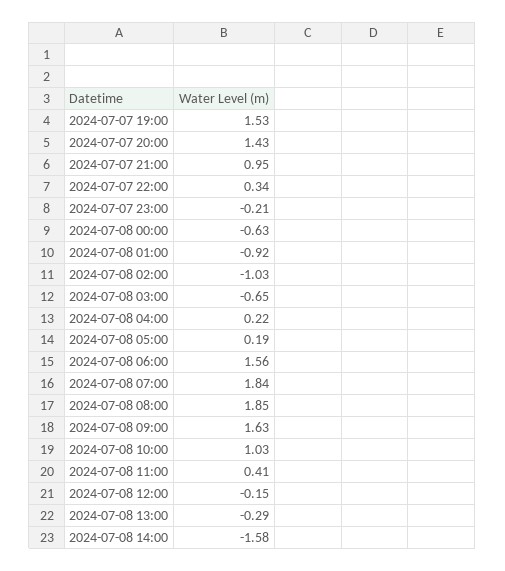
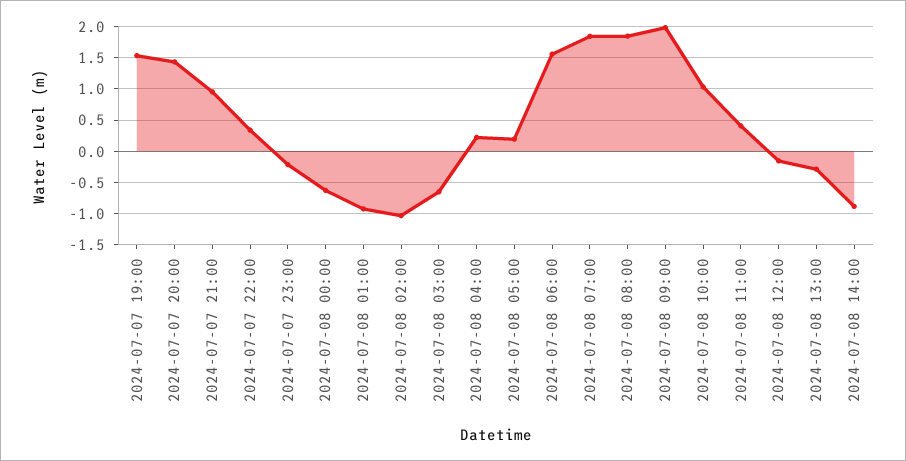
  {
    "2024-07-07 19:00": 1.53,
    "2024-07-07 20:00": 1.43,
    "2024-07-07 21:00": 0.95,
    "2024-07-07 22:00": 0.34,
    "2024-07-07 23:00": -0.21,
    "2024-07-08 00:00": -0.63,
    "2024-07-08 01:00": -0.92,
    "2024-07-08 02:00": -1.03,
    "2024-07-08 03:00": -0.65,
    "2024-07-08 04:00": 0.22,
    "2024-07-08 05:00": 0.19,
    "2024-07-08 06:00": 1.56,
    "2024-07-08 07:00": 1.84,
    "2024-07-08 08:00": 1.85,
-   "2024-07-08 09:00": 1.63,
+   "2024-07-08 09:00": 2,
    "2024-07-08 10:00": 1.03,
    "2024-07-08 11:00": 0.41,
    "2024-07-08 12:00": -0.15,
    "2024-07-08 13:00": -0.29,
-   "2024-07-08 14:00": -1.58
+   "2024-07-08 14:00": -0.9
  }

